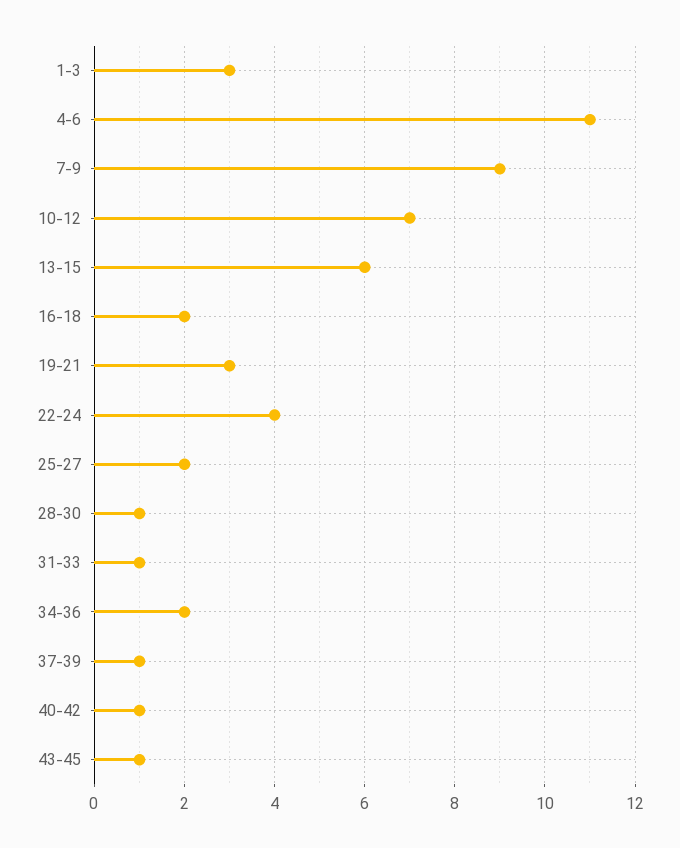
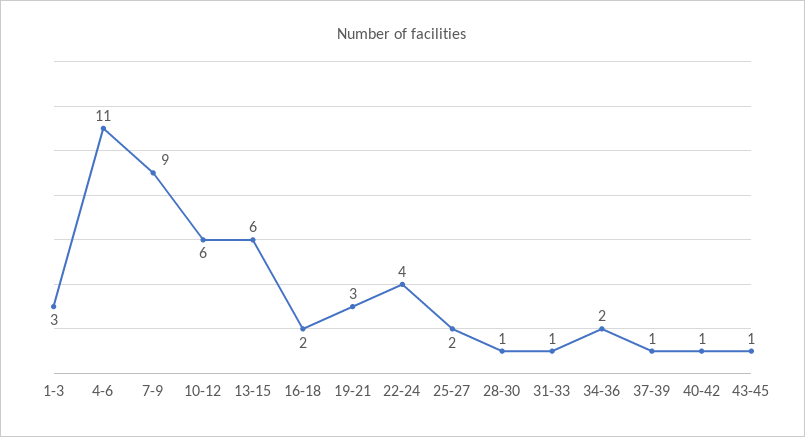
  {
    "1-3": 3,
    "4-6": 11,
    "7-9": 9,
-   "10-12": 7,
+   "10-12": 6,
    "13-15": 6,
    "16-18": 2,
    "19-21": 3,
    "22-24": 4,
    "25-27": 2,
    "28-30": 1,
    "31-33": 1,
    "34-36": 2,
    "37-39": 1,
    "40-42": 1,
    "43-45": 1
  }

